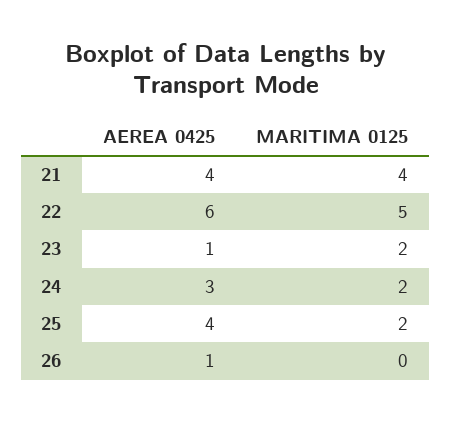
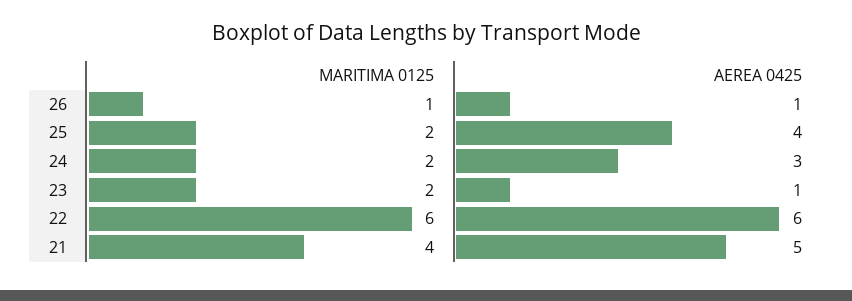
  {
    "AEREA 0425": {
-     "21": 4,
+     "21": 5,
      "22": 6,
      "23": 1,
      "24": 3,
      "25": 4,
      "26": 1
    },
    "MARITIMA 0125": {
      "21": 4,
-     "22": 5,
+     "22": 6,
      "23": 2,
      "24": 2,
      "25": 2,
-     "26": 0
+     "26": 1
    }
  }

